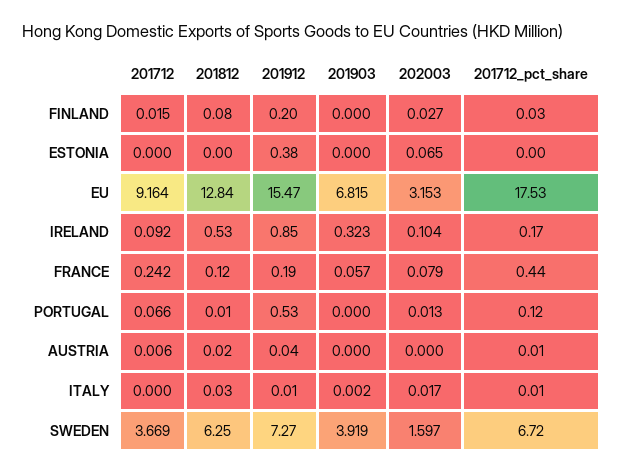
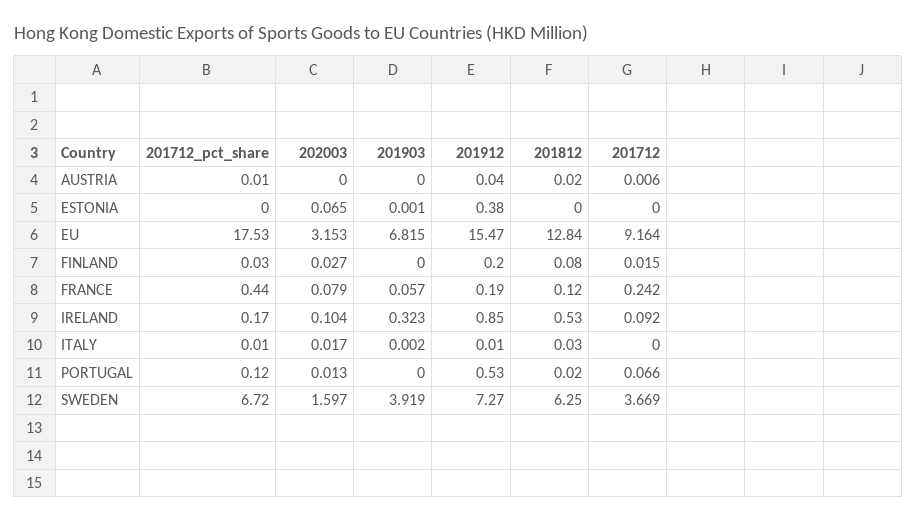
  {
    "201712": {
      "FINLAND": 0.015,
      "ESTONIA": 0,
      "EU": 9.164,
      "IRELAND": 0.092,
      "FRANCE": 0.242,
      "PORTUGAL": 0.066,
      "AUSTRIA": 0.006,
      "ITALY": 0,
      "SWEDEN": 3.669
    },
    "201812": {
      "FINLAND": 0.08,
      "ESTONIA": 0,
      "EU": 12.84,
      "IRELAND": 0.53,
      "FRANCE": 0.12,
-     "PORTUGAL": 0.01,
+     "PORTUGAL": 0.02,
      "AUSTRIA": 0.02,
      "ITALY": 0.03,
      "SWEDEN": 6.25
    },
    "201912": {
      "FINLAND": 0.2,
      "ESTONIA": 0.38,
      "EU": 15.47,
      "IRELAND": 0.85,
      "FRANCE": 0.19,
      "PORTUGAL": 0.53,
      "AUSTRIA": 0.04,
      "ITALY": 0.01,
      "SWEDEN": 7.27
    },
    "201903": {
      "FINLAND": 0,
-     "ESTONIA": 0,
+     "ESTONIA": 0.001,
      "EU": 6.815,
      "IRELAND": 0.323,
      "FRANCE": 0.057,
      "PORTUGAL": 0,
      "AUSTRIA": 0,
      "ITALY": 0.002,
      "SWEDEN": 3.919
    },
    "202003": {
      "FINLAND": 0.027,
      "ESTONIA": 0.065,
      "EU": 3.153,
      "IRELAND": 0.104,
      "FRANCE": 0.079,
      "PORTUGAL": 0.013,
      "AUSTRIA": 0,
      "ITALY": 0.017,
      "SWEDEN": 1.597
    },
    "201712_pct_share": {
      "FINLAND": 0.03,
      "ESTONIA": 0,
      "EU": 17.53,
      "IRELAND": 0.17,
      "FRANCE": 0.44,
      "PORTUGAL": 0.12,
      "AUSTRIA": 0.01,
      "ITALY": 0.01,
      "SWEDEN": 6.72
    }
  }

